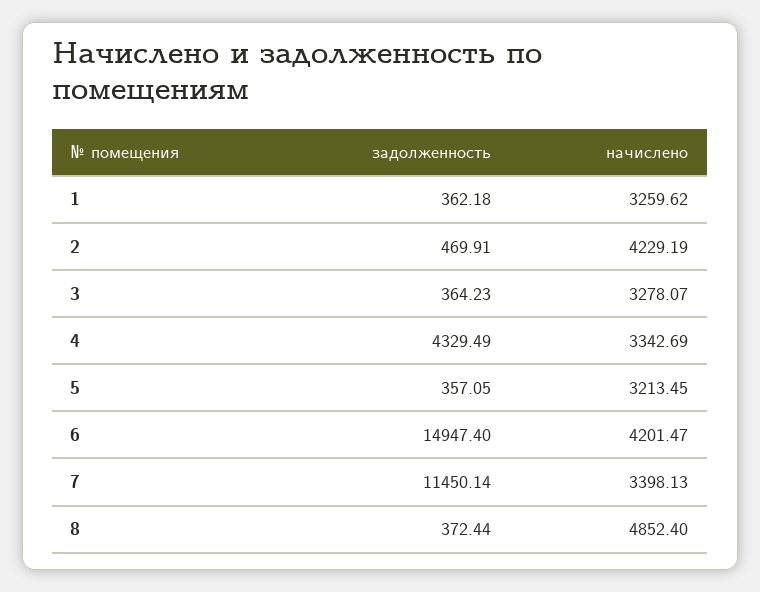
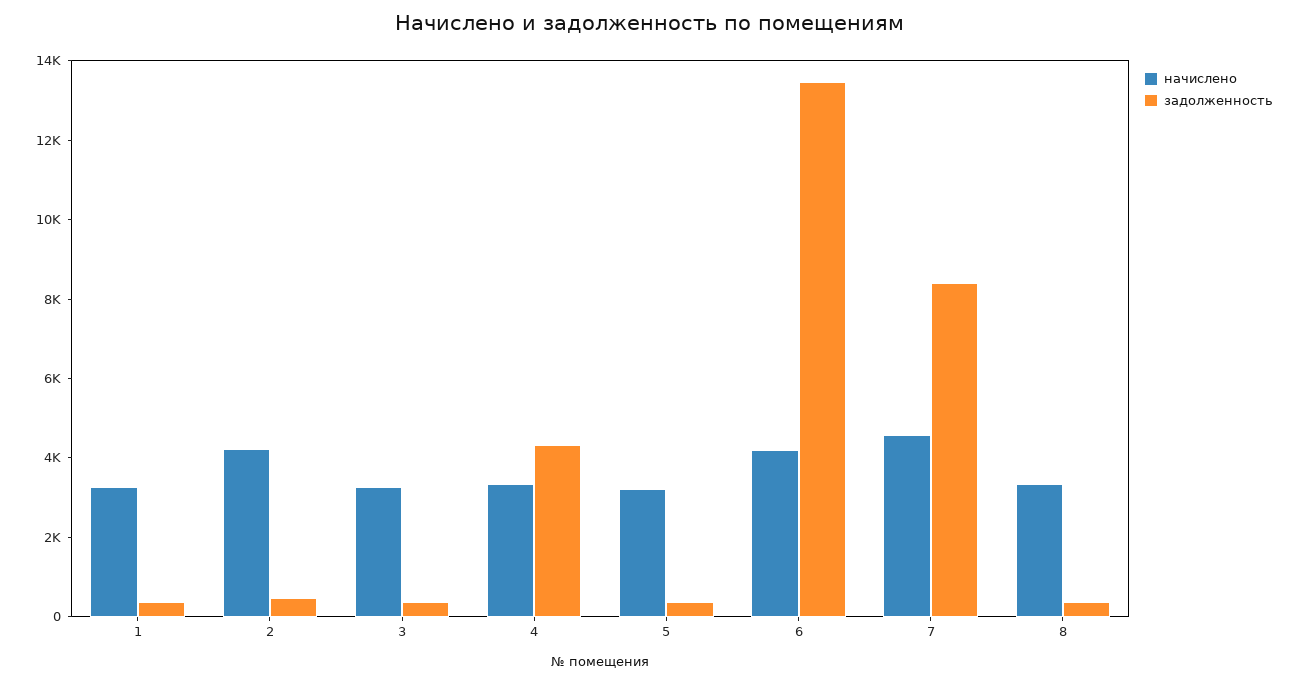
  {
    "задолженность": {
      "1": 362.18,
      "2": 469.91,
      "3": 364.23,
      "4": 4329.49,
      "5": 357.05,
-     "6": 14947.4,
+     "6": 13500,
-     "7": 11450.14,
+     "7": 8500,
      "8": 372.44
    },
    "начислено": {
      "1": 3259.62,
      "2": 4229.19,
      "3": 3278.07,
      "4": 3342.69,
      "5": 3213.45,
      "6": 4201.47,
-     "7": 3398.13,
+     "7": 4500,
-     "8": 4852.4
+     "8": 3500
    }
  }

